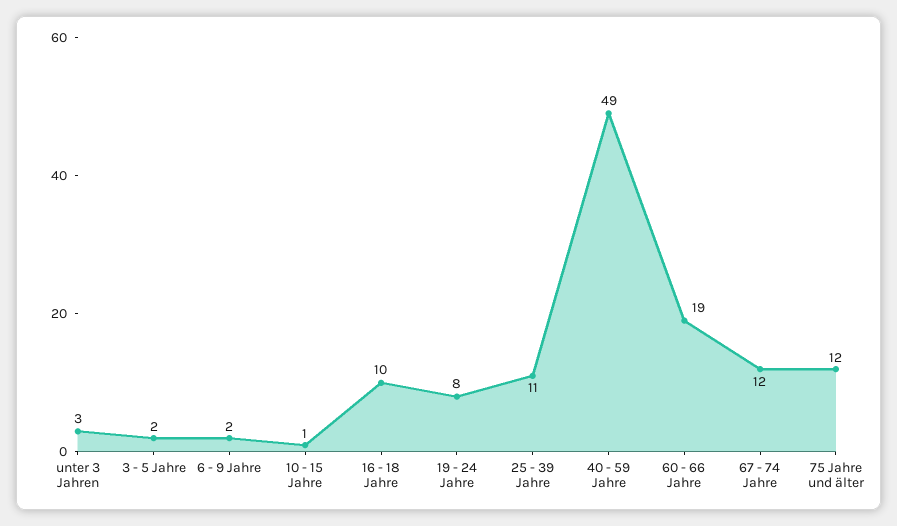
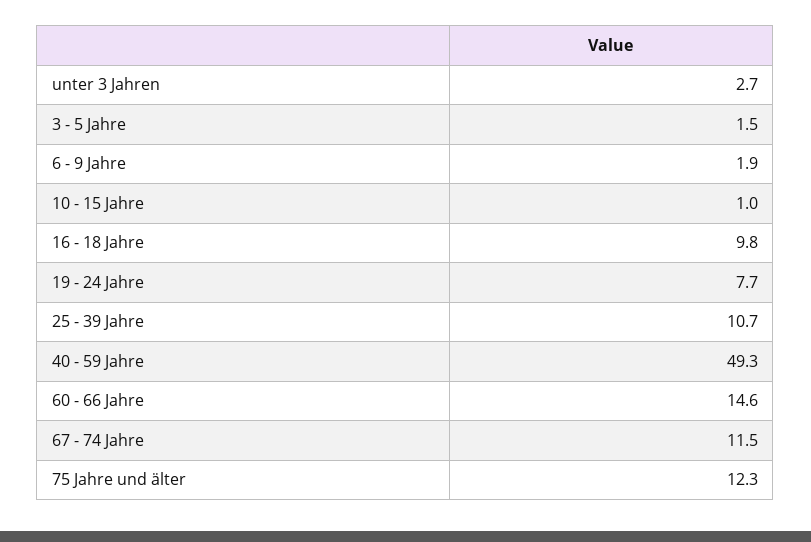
  {
    "unter 3 Jahren": 2.7,
    "3 - 5 Jahre": 1.5,
    "6 - 9 Jahre": 1.9,
    "10 - 15 Jahre": 1,
    "16 - 18 Jahre": 9.8,
    "19 - 24 Jahre": 7.7,
    "25 - 39 Jahre": 10.7,
    "40 - 59 Jahre": 49.3,
-   "60 - 66 Jahre": 19,
+   "60 - 66 Jahre": 14.6,
    "67 - 74 Jahre": 11.5,
    "75 Jahre und älter": 12.3
  }

